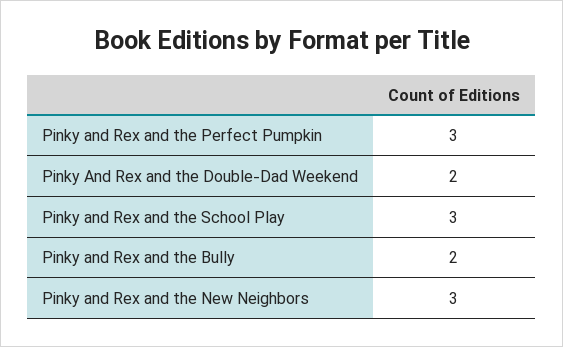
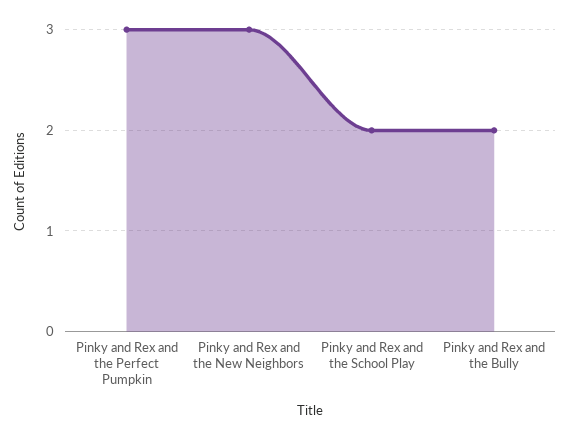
  {
    "Pinky and Rex and the Perfect Pumpkin": 3,
-   "Pinky And Rex and the Double-Dad Weekend": 2,
-   "Pinky and Rex and the School Play": 3,
+   "Pinky and Rex and the School Play": 2,
    "Pinky and Rex and the Bully": 2,
    "Pinky and Rex and the New Neighbors": 3
  }

